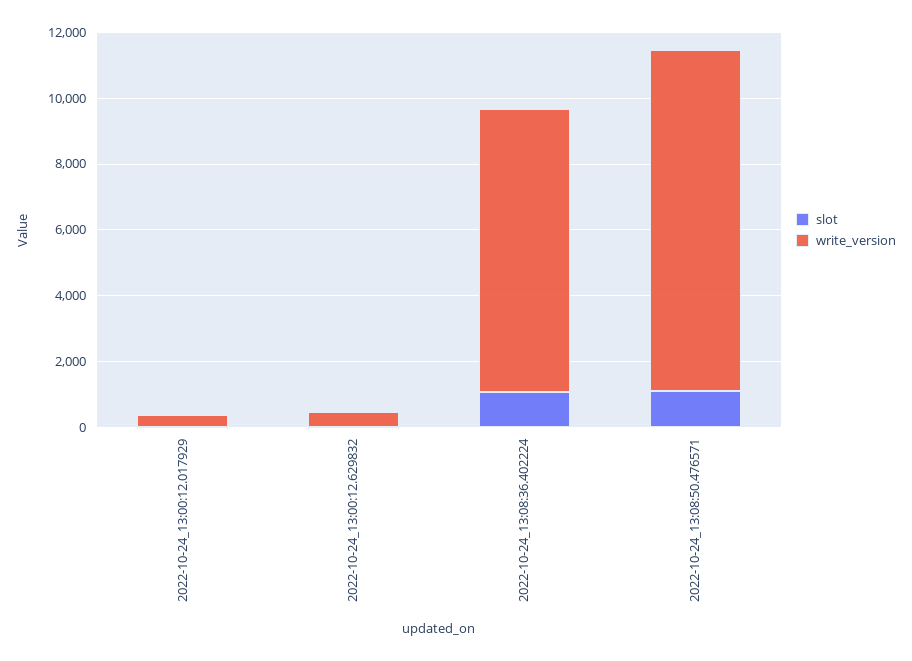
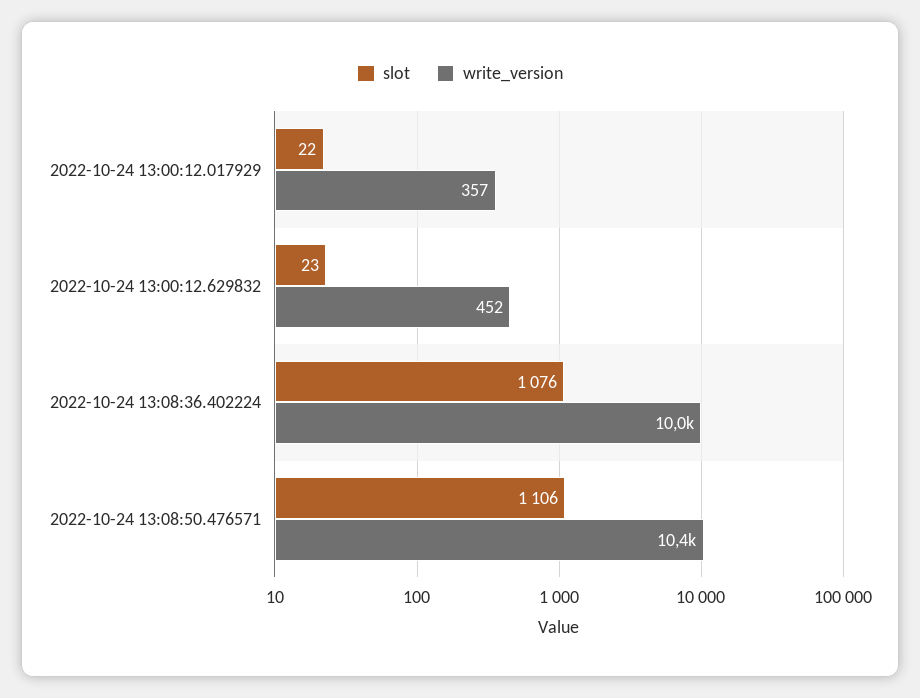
  {
    "slot": {
      "2022-10-24_13:00:12.017929": 22,
      "2022-10-24_13:00:12.629832": 23,
      "2022-10-24_13:08:36.402224": 1076,
      "2022-10-24_13:08:50.476571": 1106
    },
    "write_version": {
      "2022-10-24_13:00:12.017929": 357,
      "2022-10-24_13:00:12.629832": 452,
-     "2022-10-24_13:08:36.402224": 8500,
+     "2022-10-24_13:08:36.402224": 10000,
      "2022-10-24_13:08:50.476571": 10400
    }
  }

